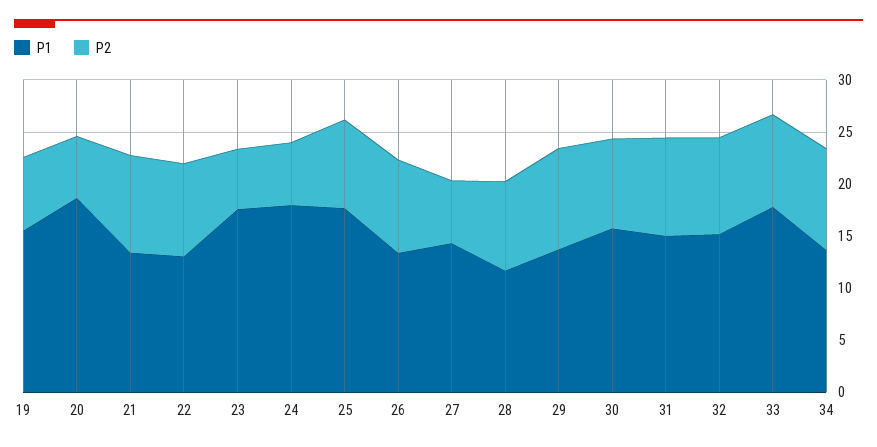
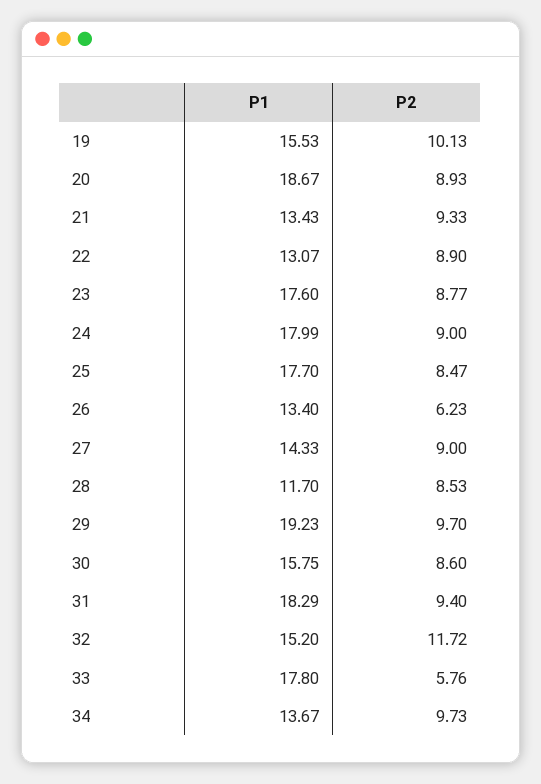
  {
    "P1": {
      "19": 15.53,
      "20": 18.67,
      "21": 13.43,
      "22": 13.07,
      "23": 17.6,
      "24": 17.99,
      "25": 17.7,
      "26": 13.4,
      "27": 14.33,
      "28": 11.7,
-     "29": 14,
+     "29": 19.23,
      "30": 15.75,
-     "31": 15,
+     "31": 18.29,
      "32": 15.2,
      "33": 17.8,
      "34": 13.67
    },
    "P2": {
-     "19": 7,
+     "19": 10.13,
-     "20": 6,
+     "20": 8.93,
      "21": 9.33,
      "22": 8.9,
-     "23": 6,
+     "23": 8.77,
-     "24": 6,
+     "24": 9,
      "25": 8.47,
-     "26": 9,
+     "26": 6.23,
-     "27": 6,
+     "27": 9,
      "28": 8.53,
      "29": 9.7,
      "30": 8.6,
      "31": 9.4,
-     "32": 9,
+     "32": 11.72,
-     "33": 9,
+     "33": 5.76,
      "34": 9.73
    }
  }

